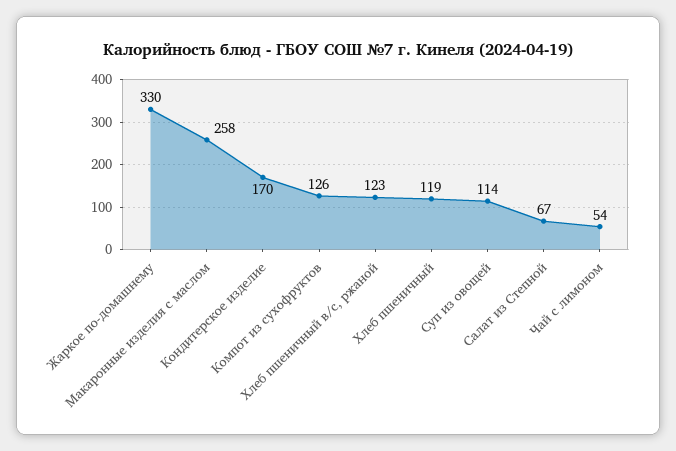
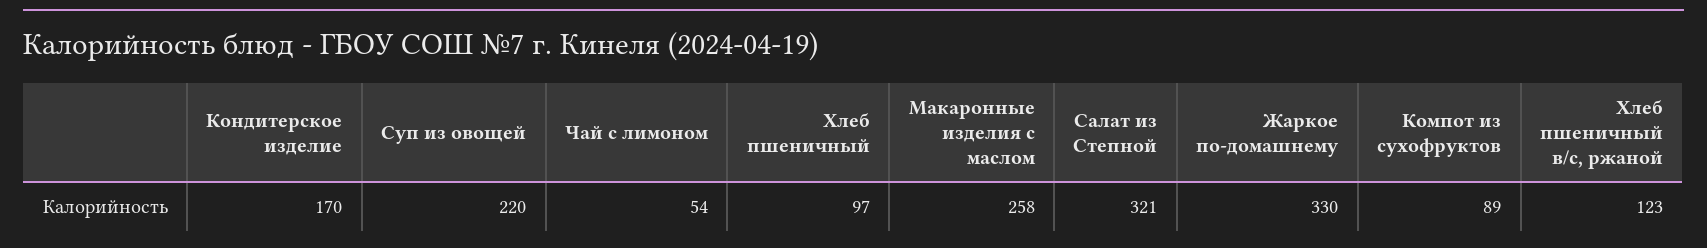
  {
    "Жаркое по-домашнему": 330,
    "Макаронные изделия с маслом": 258,
    "Кондитерское изделие": 170,
-   "Компот из сухофруктов": 126,
+   "Компот из сухофруктов": 89,
    "Хлеб пшеничный в/с, ржаной": 123,
-   "Хлеб пшеничный": 119,
+   "Хлеб пшеничный": 97,
-   "Суп из овощей": 114,
+   "Суп из овощей": 220,
-   "Салат из Степной": 67,
+   "Салат из Степной": 321,
    "Чай с лимоном": 54
  }

